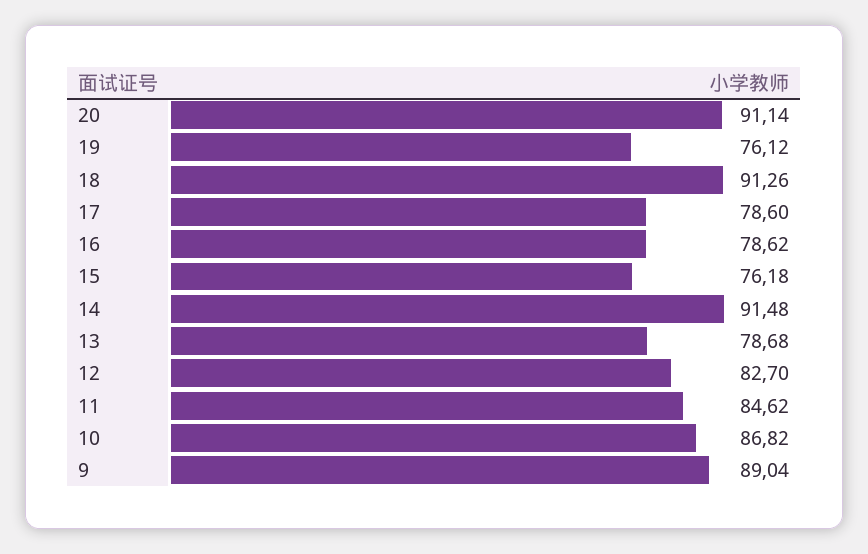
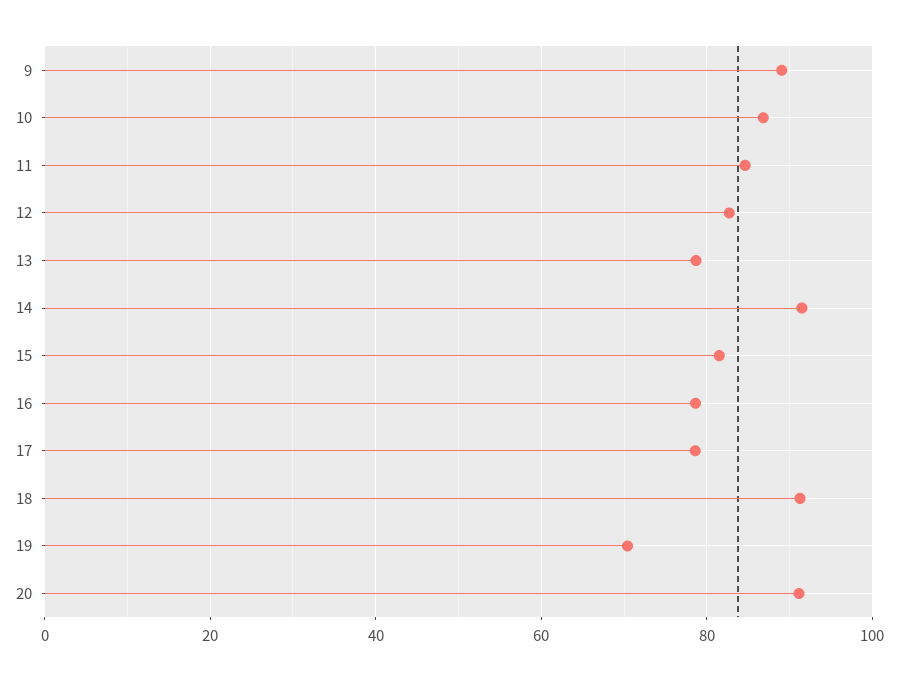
  {
    "20": 91.14,
-   "19": 76.12,
+   "19": 70,
    "18": 91.26,
    "17": 78.6,
    "16": 78.62,
-   "15": 76.18,
+   "15": 82,
    "14": 91.48,
    "13": 78.68,
    "12": 82.7,
    "11": 84.62,
    "10": 86.82,
    "9": 89.04
  }

